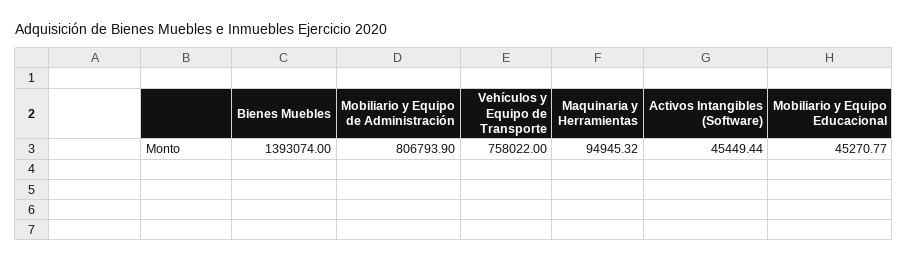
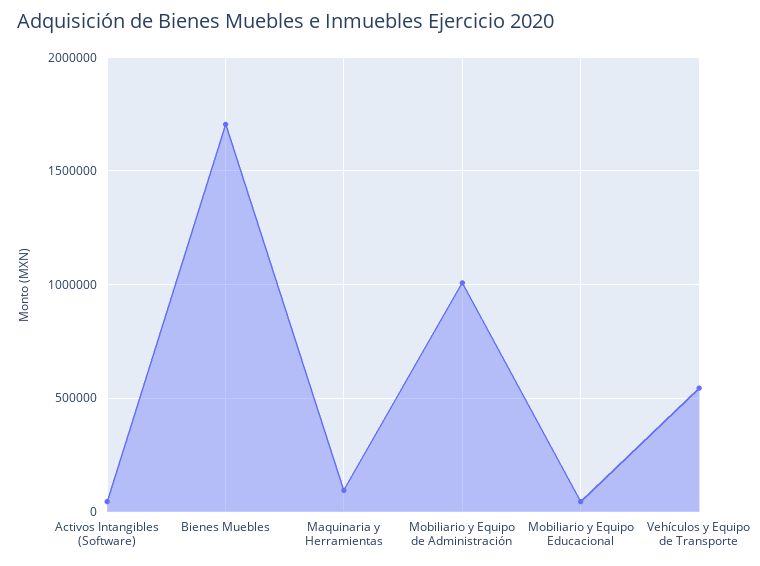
  {
-   "Bienes Muebles": 1393074,
+   "Bienes Muebles": 1700000,
-   "Mobiliario y Equipo de Administración": 806793.9,
+   "Mobiliario y Equipo de Administración": 1000000,
-   "Vehículos y Equipo de Transporte": 758022,
+   "Vehículos y Equipo de Transporte": 550000,
    "Maquinaria y Herramientas": 94945.32,
    "Activos Intangibles (Software)": 45449.44,
    "Mobiliario y Equipo Educacional": 45270.77
  }

